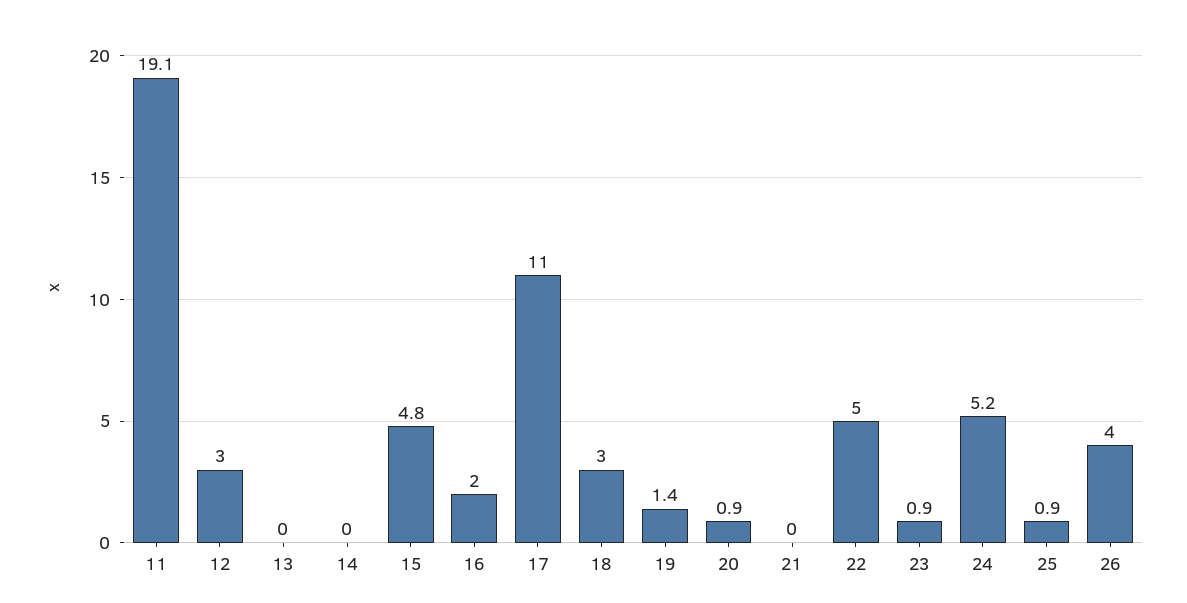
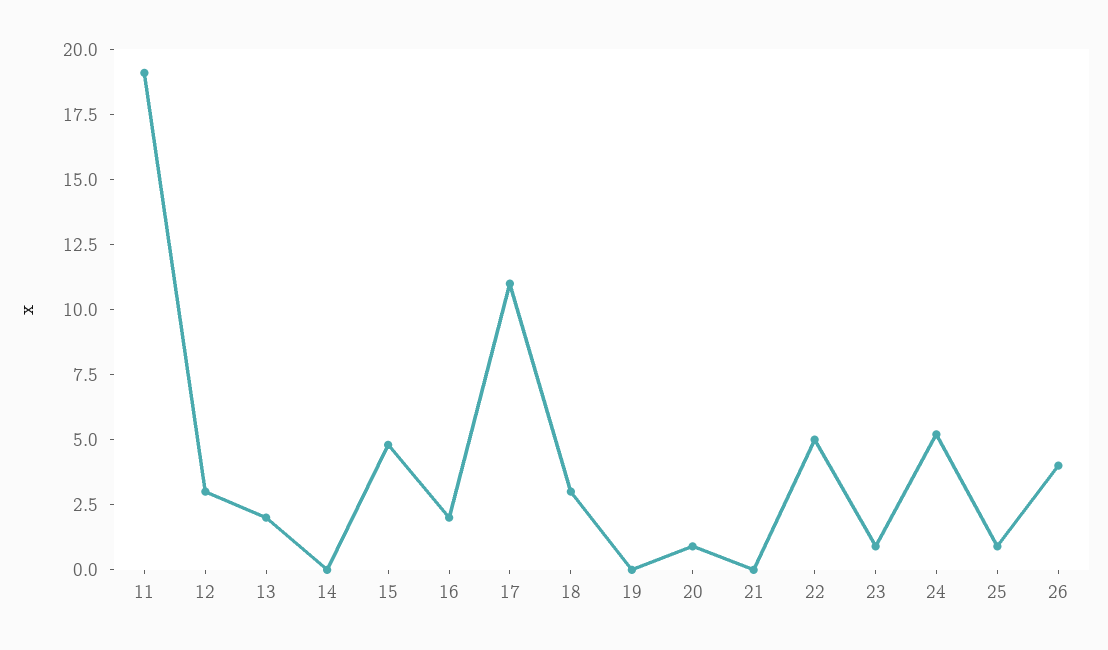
  {
    "11": 19.1,
    "12": 3,
-   "13": 0,
+   "13": 2,
    "14": 0,
    "15": 4.8,
    "16": 2,
    "17": 11,
    "18": 3,
-   "19": 1.4,
+   "19": 0,
    "20": 0.9,
    "21": 0,
    "22": 5,
    "23": 0.9,
    "24": 5.2,
    "25": 0.9,
    "26": 4
  }

